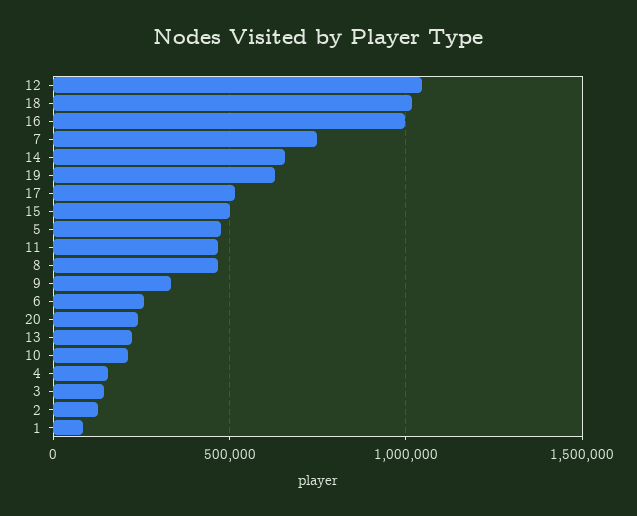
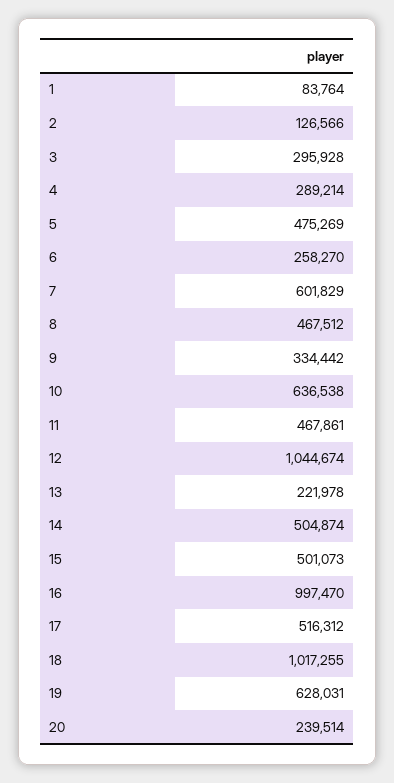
  {
    "12": 1044674,
    "18": 1017255,
    "16": 997470,
-   "7": 750000,
+   "7": 601829,
-   "14": 650000,
+   "14": 504874,
    "19": 628031,
    "17": 516312,
    "15": 501073,
    "5": 475269,
    "11": 467861,
    "8": 467512,
    "9": 334442,
    "6": 258270,
    "20": 239514,
    "13": 221978,
-   "10": 200000,
+   "10": 636538,
-   "4": 150000,
+   "4": 289214,
-   "3": 150000,
+   "3": 295928,
    "2": 126566,
    "1": 83764
  }

